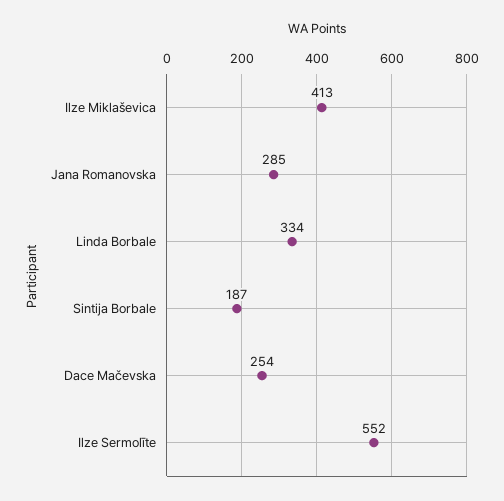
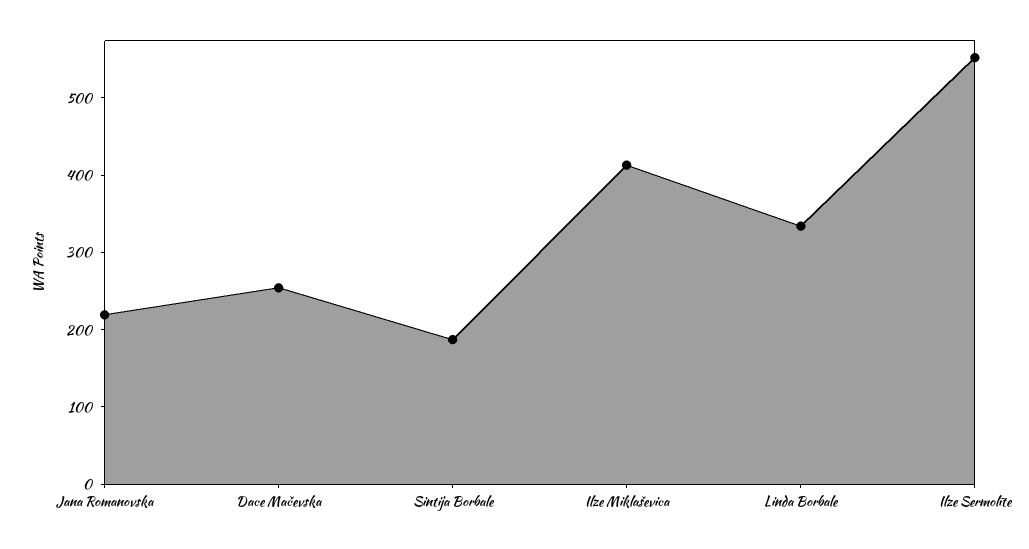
  {
    "Ilze Miklaševica": 413,
-   "Jana Romanovska": 285,
+   "Jana Romanovska": 220,
    "Linda Borbale": 334,
    "Sintija Borbale": 187,
    "Dace Mačevska": 254,
    "Ilze Sermolīte": 552
  }

